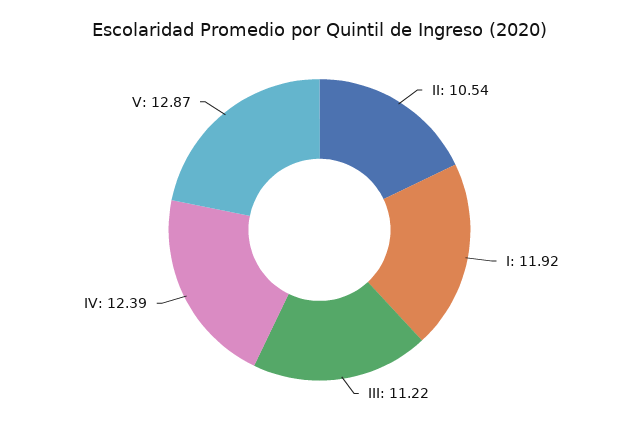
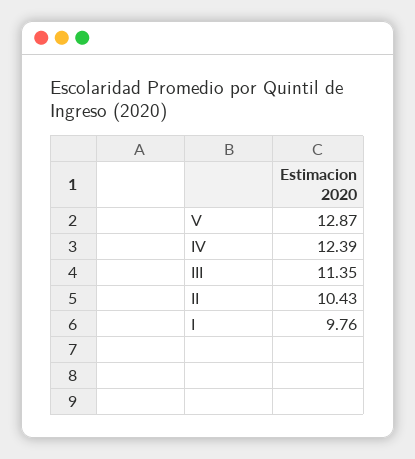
  {
-   "II": 10.54,
+   "II": 10.43,
-   "I": 11.92,
+   "I": 9.76,
-   "III": 11.22,
+   "III": 11.35,
    "IV": 12.39,
    "V": 12.87
  }

